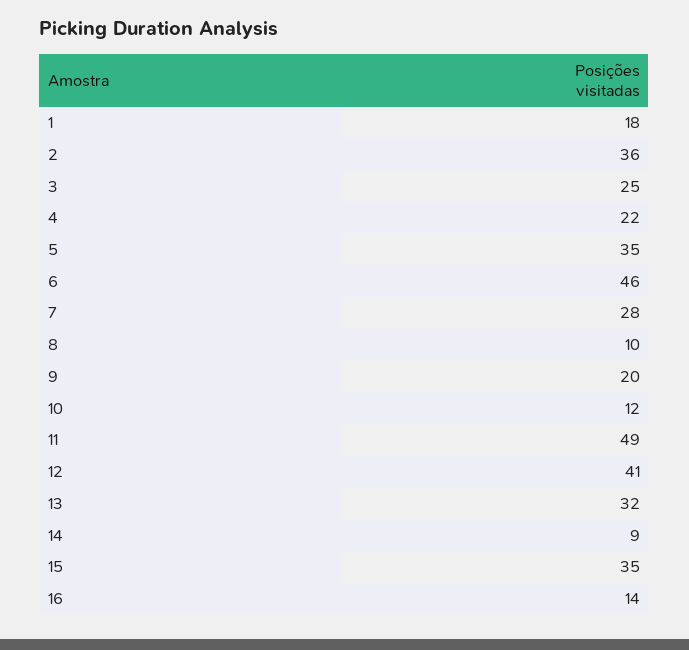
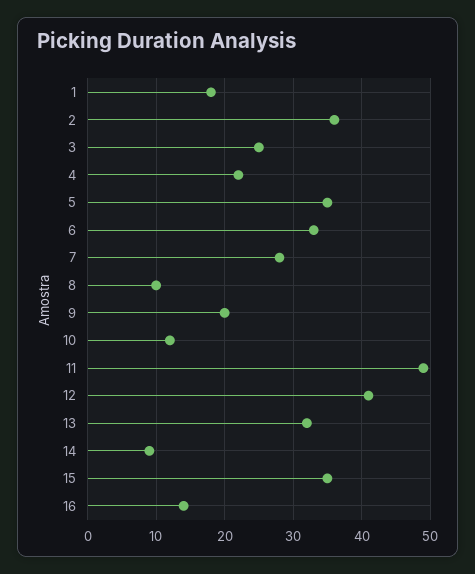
  {
    "1": 18,
    "2": 36,
    "3": 25,
    "4": 22,
    "5": 35,
-   "6": 46,
+   "6": 33,
    "7": 28,
    "8": 10,
    "9": 20,
    "10": 12,
    "11": 49,
    "12": 41,
    "13": 32,
    "14": 9,
    "15": 35,
    "16": 14
  }

